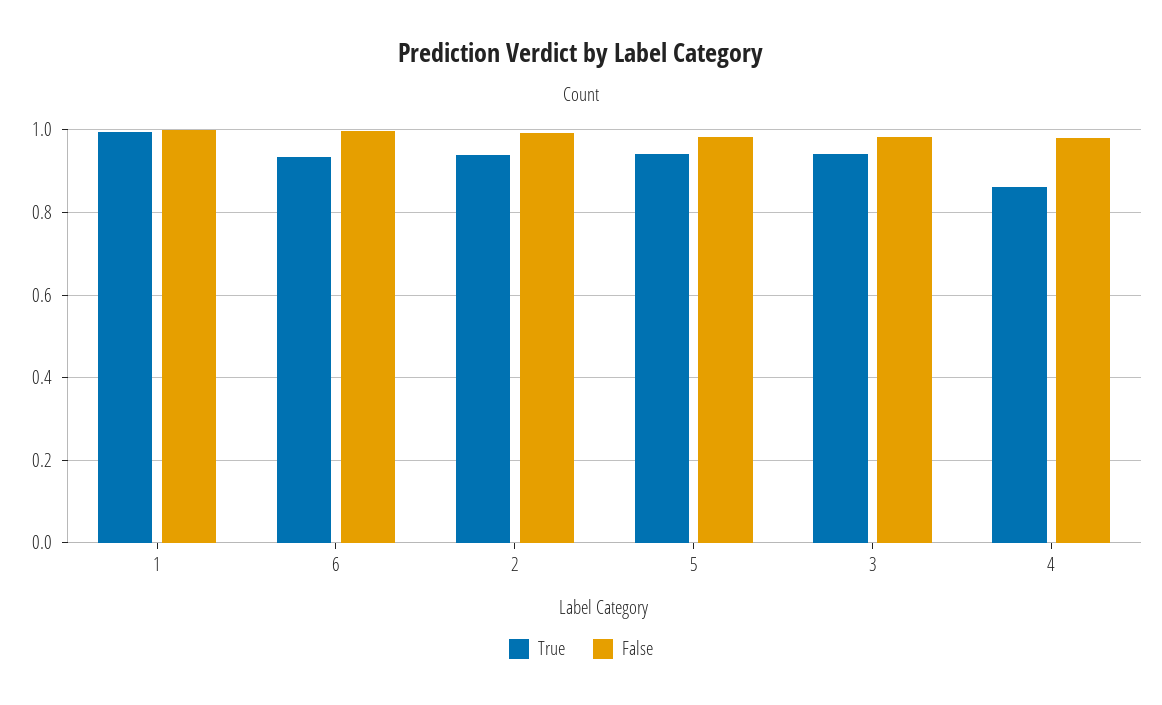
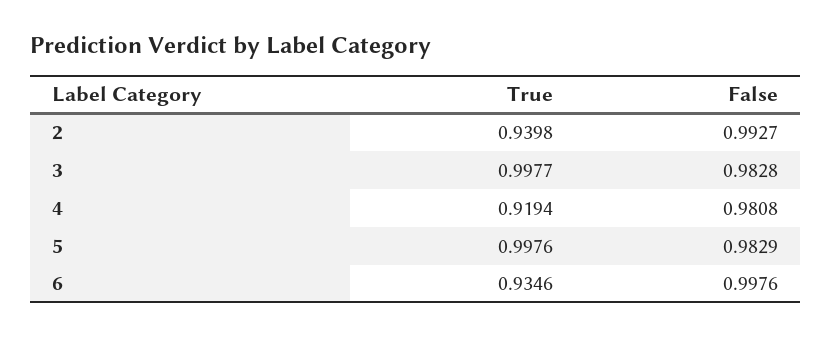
  {
    "True": {
-     "1": 1,
      "6": 0.9346,
      "2": 0.9398,
-     "5": 0.94,
+     "5": 0.9976,
-     "3": 0.94,
+     "3": 0.9977,
-     "4": 0.86
+     "4": 0.9194
    },
    "False": {
-     "1": 1,
      "6": 0.9976,
      "2": 0.9927,
      "5": 0.9829,
      "3": 0.9828,
      "4": 0.9808
    }
  }

